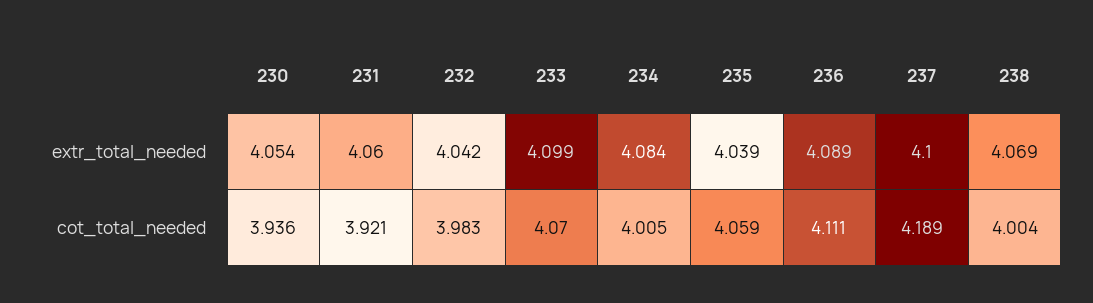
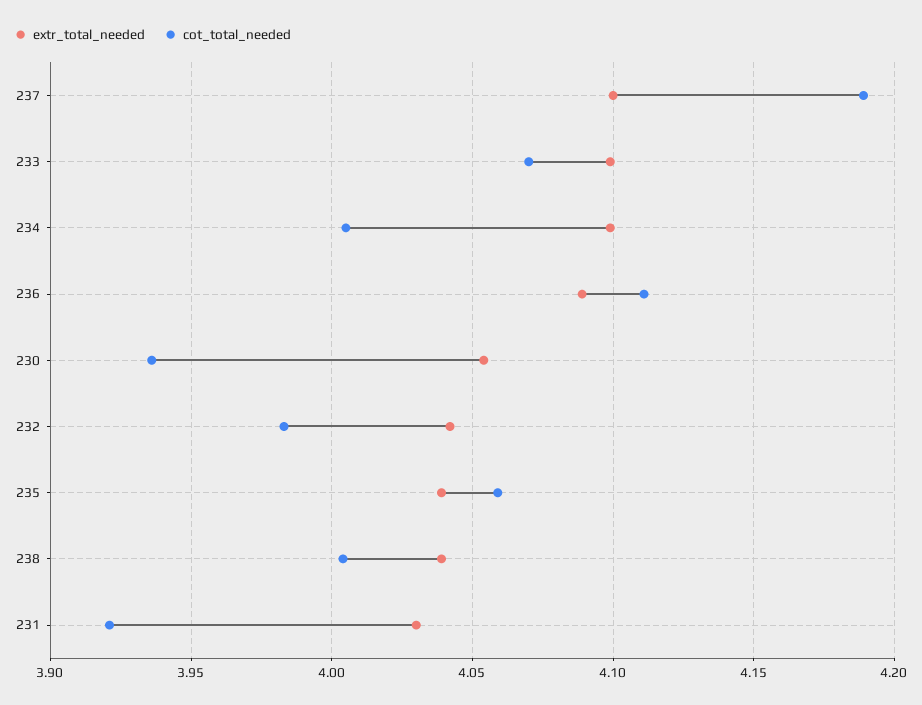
  {
    "extr_total_needed": {
      "230": 4.054,
-     "231": 4.06,
+     "231": 4.03,
      "232": 4.042,
      "233": 4.099,
-     "234": 4.084,
+     "234": 4.1,
      "235": 4.039,
      "236": 4.089,
      "237": 4.1,
-     "238": 4.069
+     "238": 4.04
    },
    "cot_total_needed": {
      "230": 3.936,
      "231": 3.921,
      "232": 3.983,
      "233": 4.07,
      "234": 4.005,
      "235": 4.059,
      "236": 4.111,
      "237": 4.189,
      "238": 4.004
    }
  }

